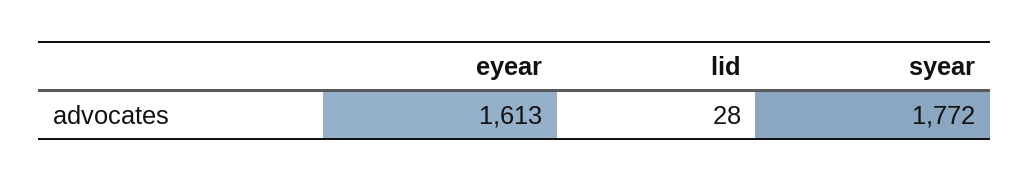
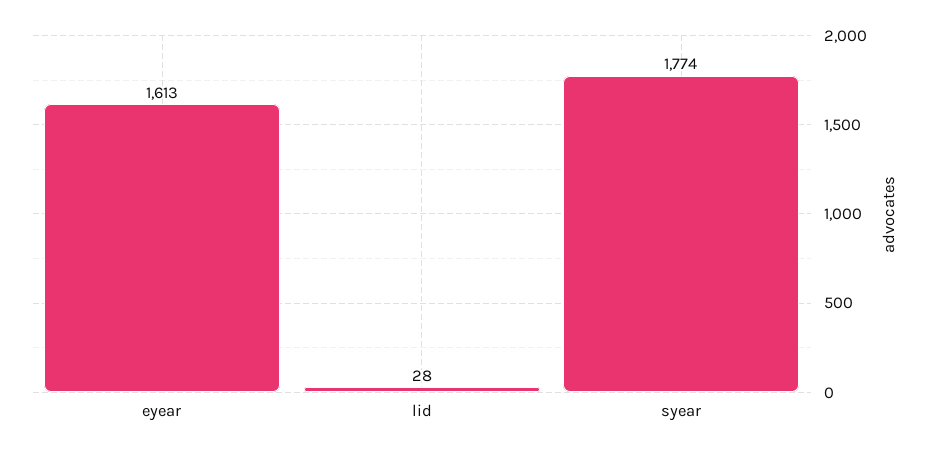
  {
    "eyear": 1613,
    "lid": 28,
-   "syear": 1772
+   "syear": 1774
  }

